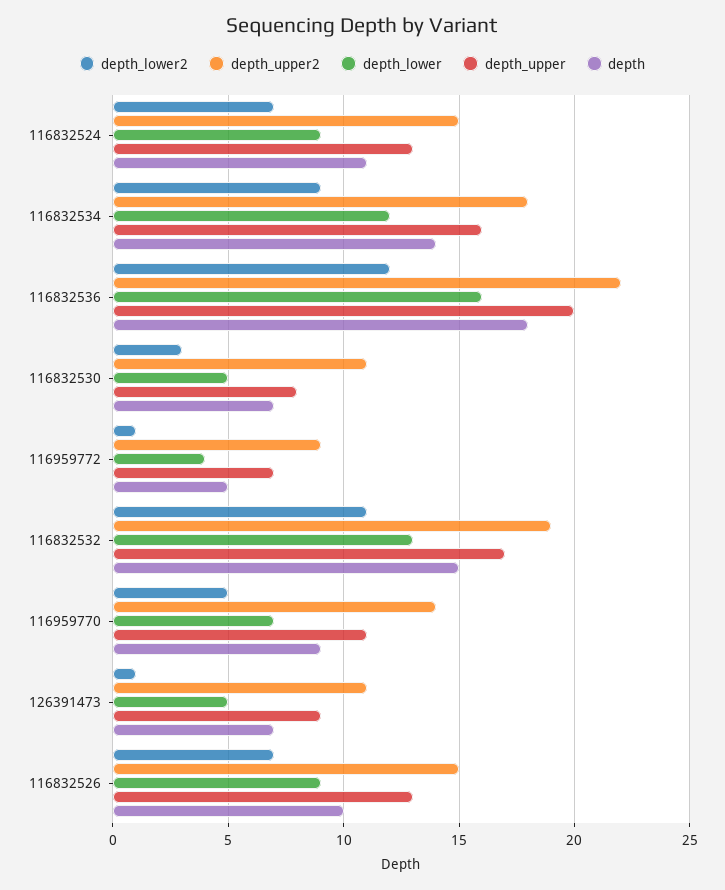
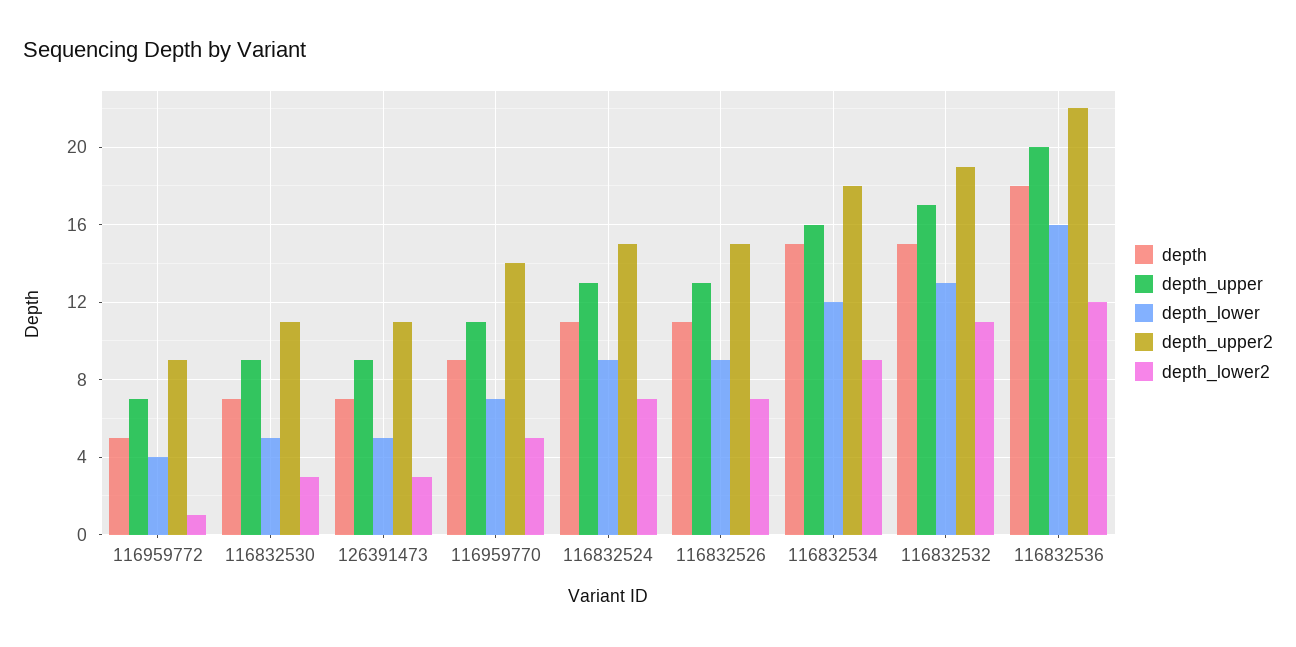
  {
    "depth_lower2": {
      "116832524": 7,
      "116832534": 9,
      "116832536": 12,
      "116832530": 3,
      "116959772": 1,
      "116832532": 11,
      "116959770": 5,
-     "126391473": 1,
+     "126391473": 3,
      "116832526": 7
    },
    "depth_upper2": {
      "116832524": 15,
      "116832534": 18,
      "116832536": 22,
      "116832530": 11,
      "116959772": 9,
      "116832532": 19,
      "116959770": 14,
      "126391473": 11,
      "116832526": 15
    },
    "depth_lower": {
      "116832524": 9,
      "116832534": 12,
      "116832536": 16,
      "116832530": 5,
      "116959772": 4,
      "116832532": 13,
      "116959770": 7,
      "126391473": 5,
      "116832526": 9
    },
    "depth_upper": {
      "116832524": 13,
      "116832534": 16,
      "116832536": 20,
-     "116832530": 8,
+     "116832530": 9,
      "116959772": 7,
      "116832532": 17,
      "116959770": 11,
      "126391473": 9,
      "116832526": 13
    },
    "depth": {
      "116832524": 11,
-     "116832534": 14,
+     "116832534": 15,
      "116832536": 18,
      "116832530": 7,
      "116959772": 5,
      "116832532": 15,
      "116959770": 9,
      "126391473": 7,
-     "116832526": 10
+     "116832526": 11
    }
  }

